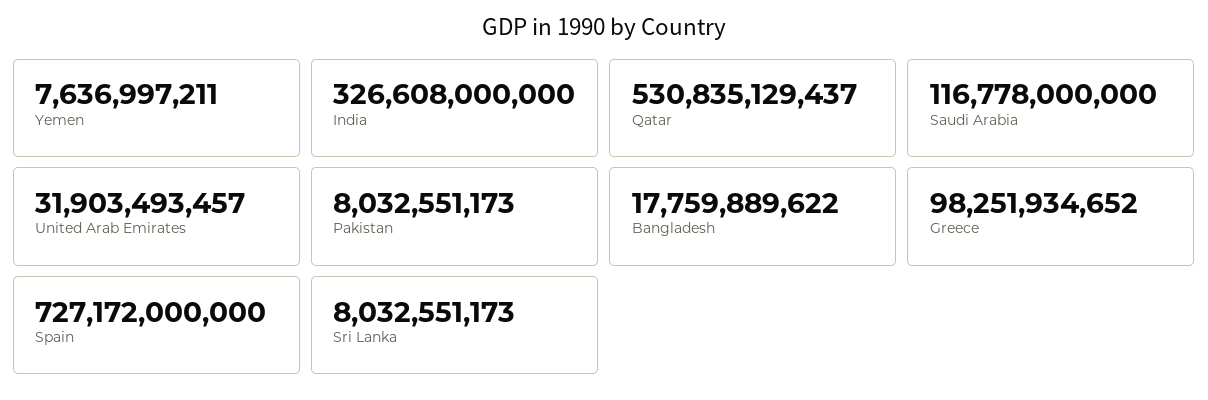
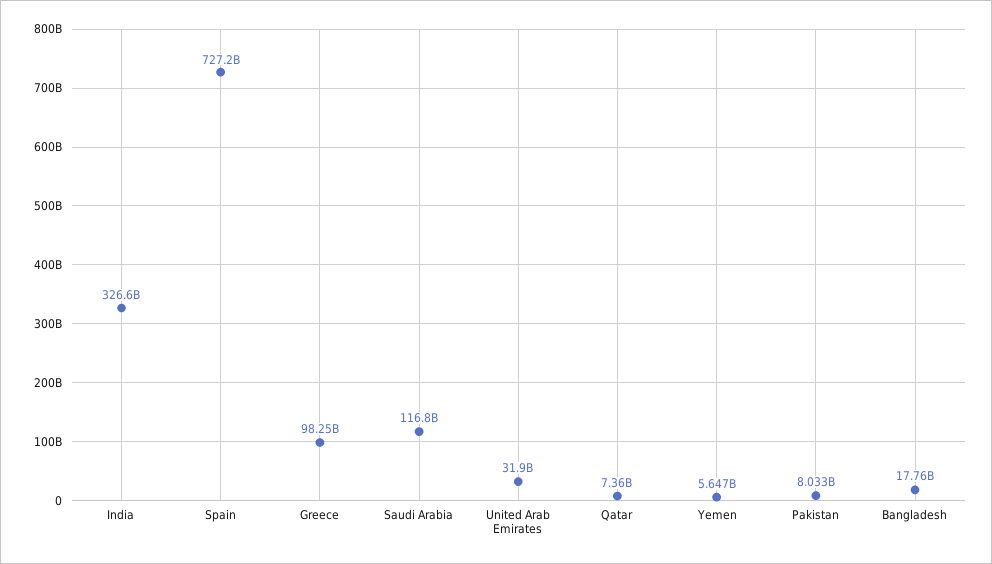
  {
-   "Yemen": 7636997211,
+   "Yemen": 5647000000,
    "India": 326608000000,
-   "Qatar": 530835129437,
+   "Qatar": 7360000000,
    "Saudi Arabia": 116778000000,
    "United Arab Emirates": 31903493457,
    "Pakistan": 8032551173,
    "Bangladesh": 17759889622,
    "Greece": 98251934652,
-   "Spain": 727172000000,
+   "Spain": 727172000000
-   "Sri Lanka": 8032551173
  }

